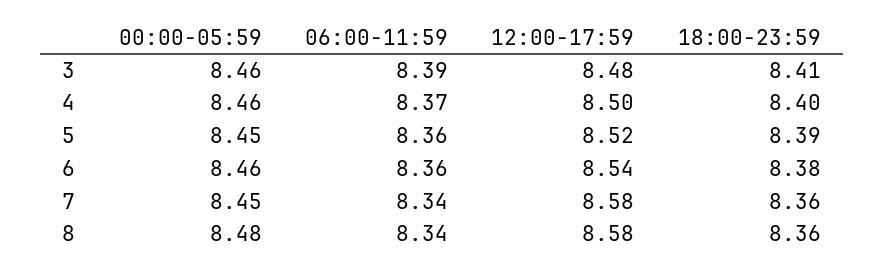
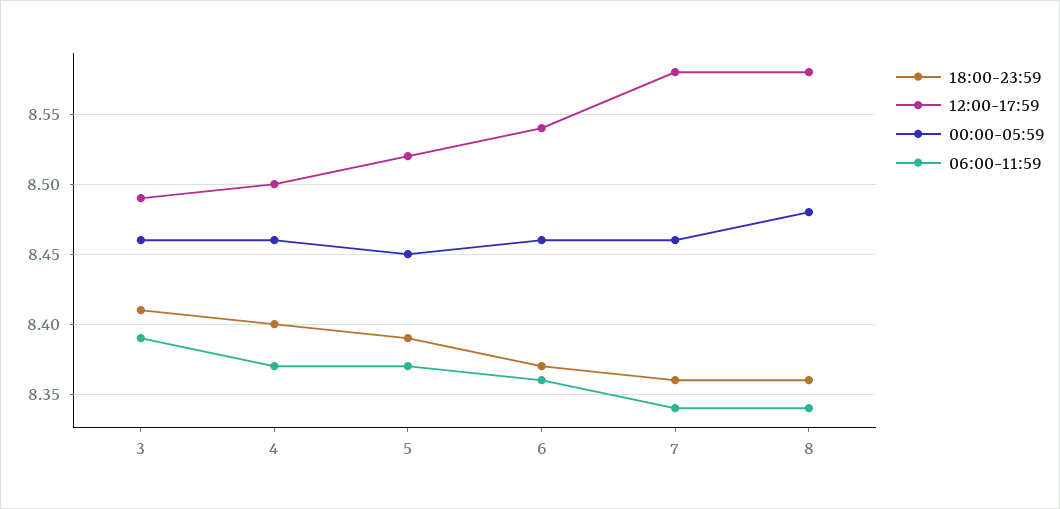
  {
    "00:00-05:59": {
      "3": 8.46,
      "4": 8.46,
      "5": 8.45,
      "6": 8.46,
-     "7": 8.45,
+     "7": 8.46,
      "8": 8.48
    },
    "06:00-11:59": {
      "3": 8.39,
      "4": 8.37,
-     "5": 8.36,
+     "5": 8.37,
      "6": 8.36,
      "7": 8.34,
      "8": 8.34
    },
    "12:00-17:59": {
-     "3": 8.48,
+     "3": 8.49,
      "4": 8.5,
      "5": 8.52,
      "6": 8.54,
      "7": 8.58,
      "8": 8.58
    },
    "18:00-23:59": {
      "3": 8.41,
      "4": 8.4,
      "5": 8.39,
-     "6": 8.38,
+     "6": 8.37,
      "7": 8.36,
      "8": 8.36
    }
  }

